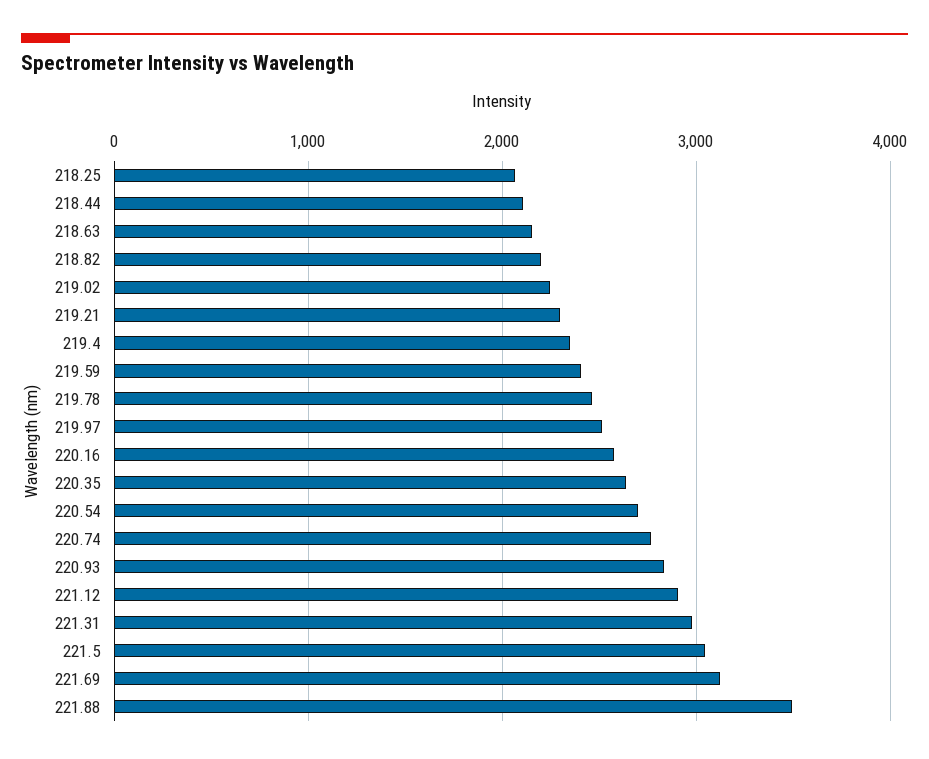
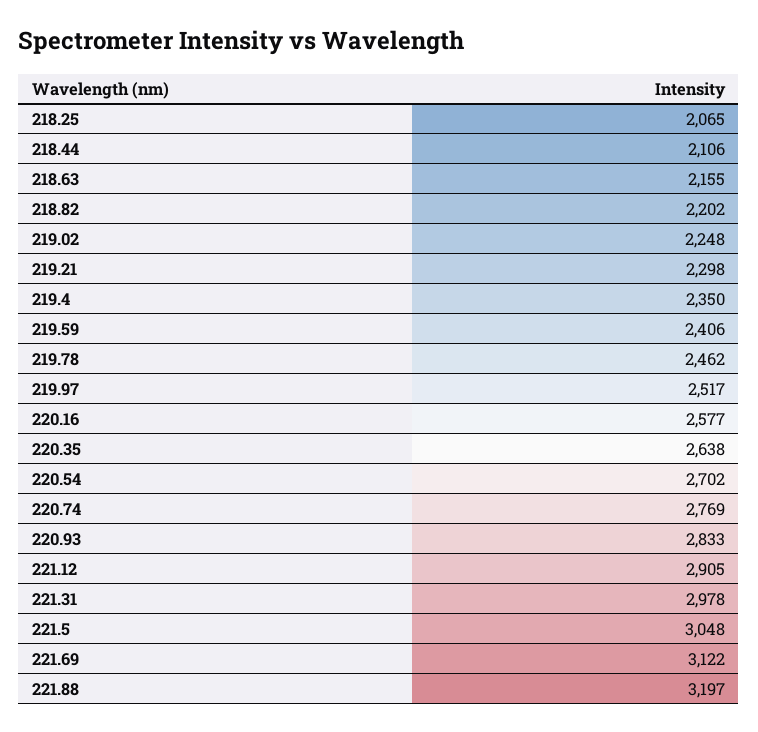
  {
    "218.25": 2065,
    "218.44": 2106,
    "218.63": 2155,
    "218.82": 2202,
    "219.02": 2248,
    "219.21": 2298,
    "219.4": 2350,
    "219.59": 2406,
    "219.78": 2462,
    "219.97": 2517,
    "220.16": 2577,
    "220.35": 2638,
    "220.54": 2702,
    "220.74": 2769,
    "220.93": 2833,
    "221.12": 2905,
    "221.31": 2978,
    "221.5": 3048,
    "221.69": 3122,
-   "221.88": 3500
+   "221.88": 3197
  }

